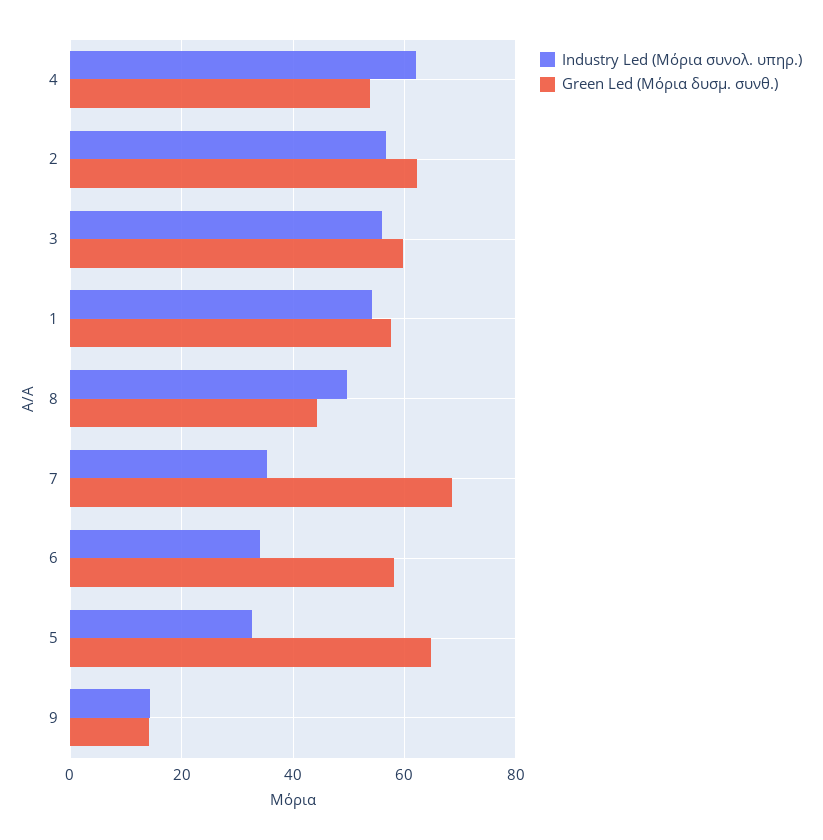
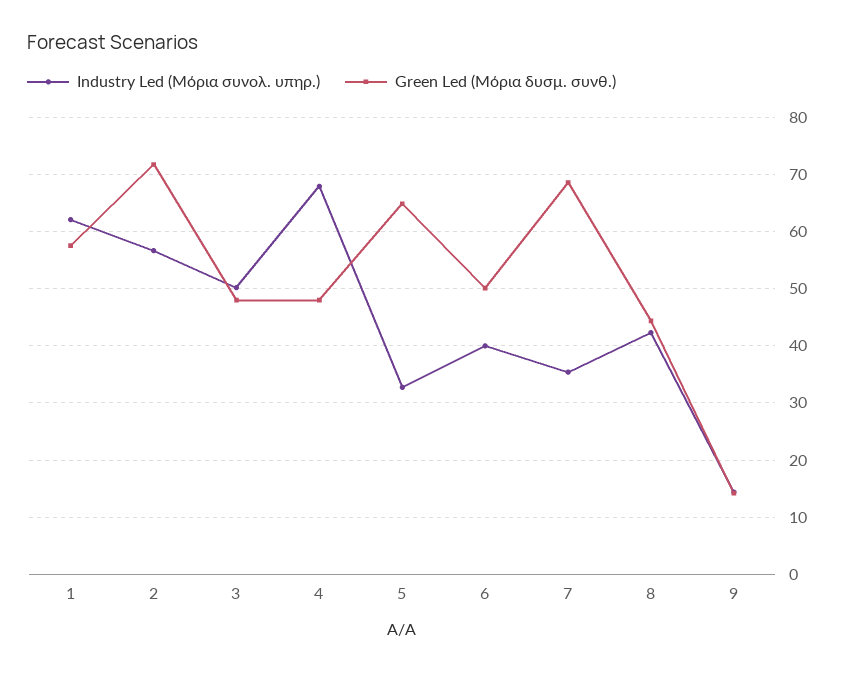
  {
    "Industry Led (Μόρια συνολ. υπηρ.)": {
-     "4": 62,
+     "4": 68,
      "2": 56,
-     "3": 56,
+     "3": 50,
-     "1": 54,
+     "1": 62,
-     "8": 50,
+     "8": 42,
      "7": 36,
-     "6": 34,
+     "6": 40,
      "5": 32,
      "9": 14
    },
    "Green Led (Μόρια δυσμ. συνθ.)": {
-     "4": 54,
+     "4": 48,
-     "2": 62,
+     "2": 72,
-     "3": 60,
+     "3": 48,
      "1": 58,
      "8": 44,
      "7": 68,
-     "6": 58,
+     "6": 50,
      "5": 64,
      "9": 14
    }
  }

